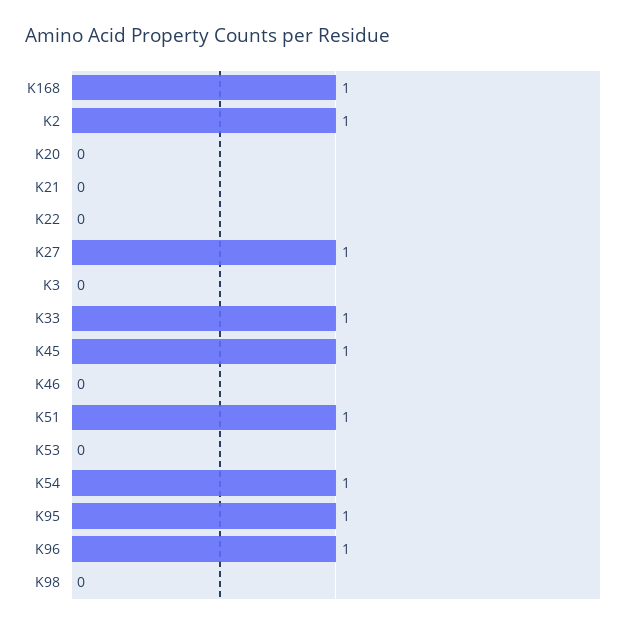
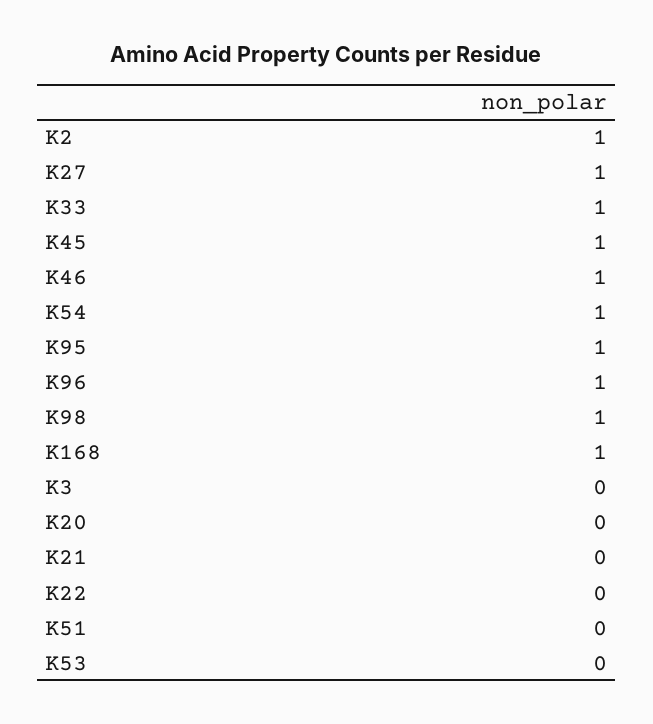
  {
    "K168": 1,
    "K2": 1,
    "K20": 0,
    "K21": 0,
    "K22": 0,
    "K27": 1,
    "K3": 0,
    "K33": 1,
    "K45": 1,
-   "K46": 0,
+   "K46": 1,
-   "K51": 1,
+   "K51": 0,
    "K53": 0,
    "K54": 1,
    "K95": 1,
    "K96": 1,
-   "K98": 0
+   "K98": 1
  }

